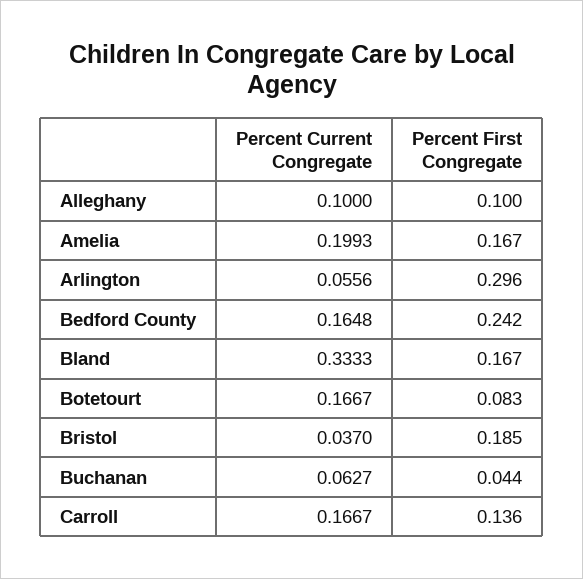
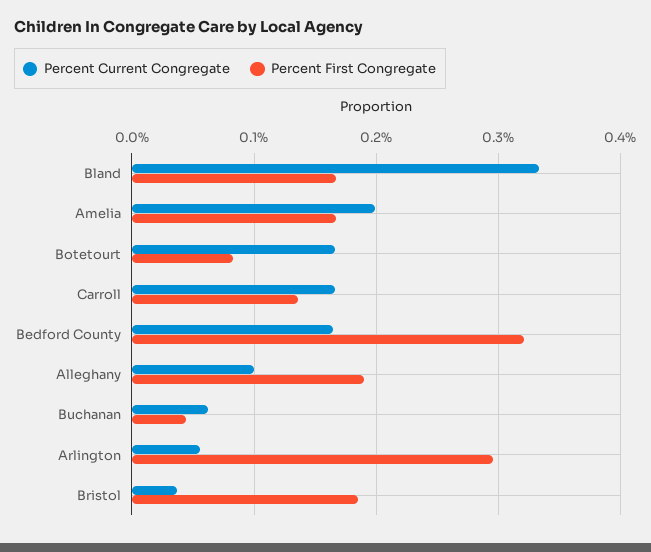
  {
    "Percent Current Congregate": {
      "Alleghany": 0.1,
      "Amelia": 0.1993,
      "Arlington": 0.0556,
      "Bedford County": 0.1648,
      "Bland": 0.3333,
      "Botetourt": 0.1667,
      "Bristol": 0.037,
      "Buchanan": 0.0627,
      "Carroll": 0.1667
    },
    "Percent First Congregate": {
-     "Alleghany": 0.1,
+     "Alleghany": 0.19,
      "Amelia": 0.167,
      "Arlington": 0.296,
-     "Bedford County": 0.242,
+     "Bedford County": 0.32,
      "Bland": 0.167,
      "Botetourt": 0.083,
      "Bristol": 0.185,
      "Buchanan": 0.044,
      "Carroll": 0.136
    }
  }

